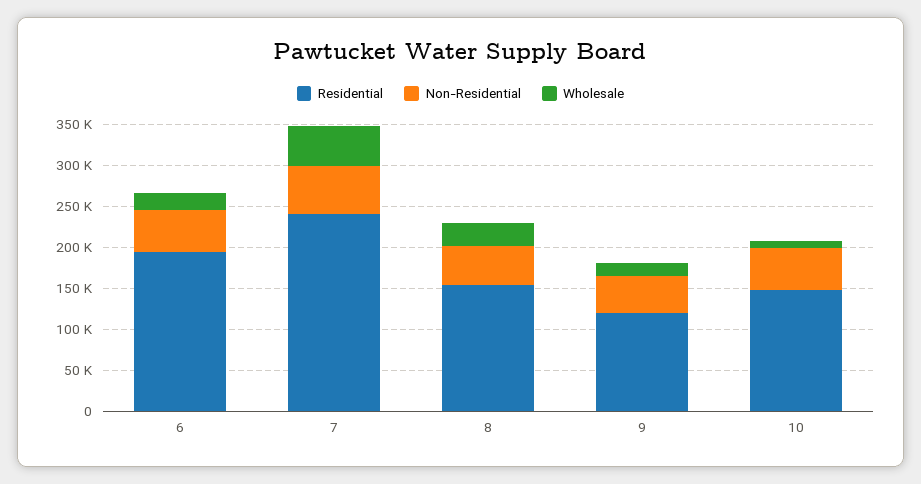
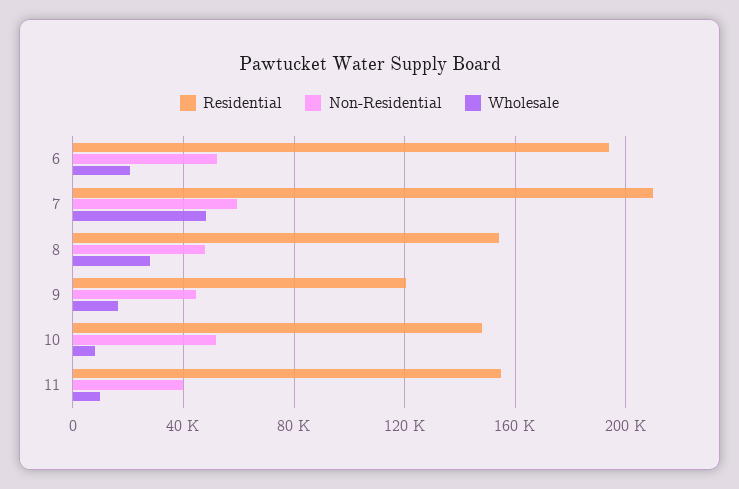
  {
    "Residential": {
      "6": 195000,
-     "7": 240000,
+     "7": 210000,
      "8": 155000,
      "9": 120000,
-     "10": 150000
+     "10": 150000,
+     "11": 155000
    },
    "Non-Residential": {
      "6": 50000,
      "7": 60000,
      "8": 50000,
      "9": 45000,
-     "10": 50000
+     "10": 50000,
+     "11": 40000
    },
    "Wholesale": {
      "6": 20000,
      "7": 50000,
      "8": 30000,
      "9": 15000,
-     "10": 10000
+     "10": 10000,
+     "11": 10000
    }
  }

